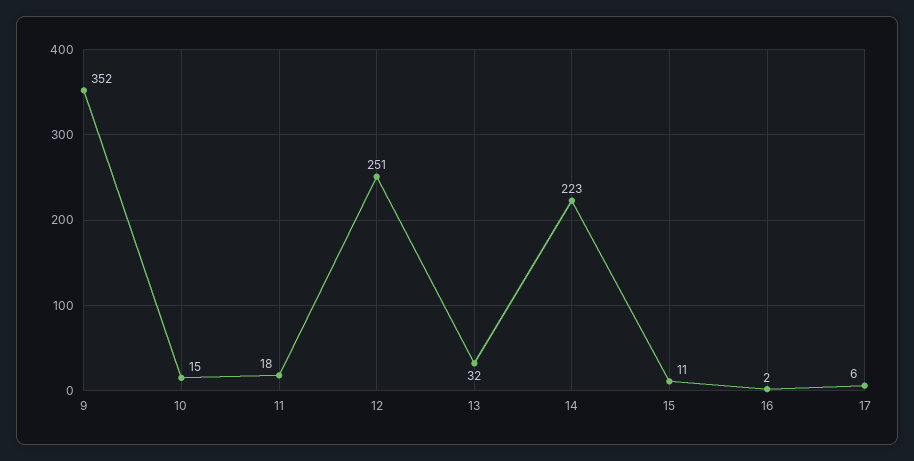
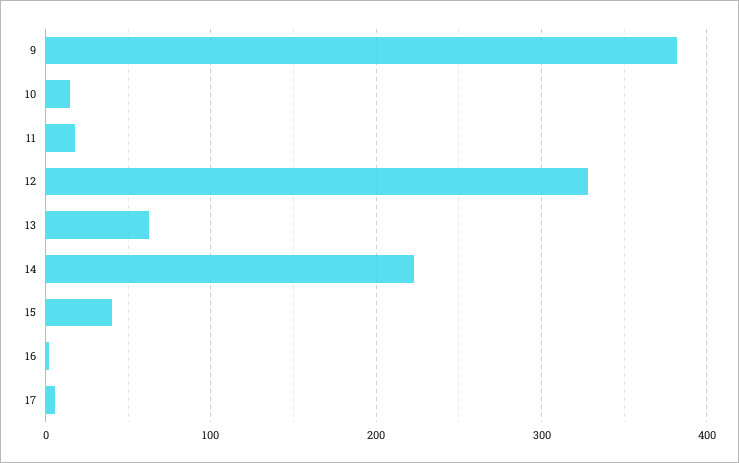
  {
-   "9": 352,
+   "9": 380,
    "10": 15,
    "11": 18,
-   "12": 251,
+   "12": 330,
-   "13": 32,
+   "13": 60,
    "14": 223,
-   "15": 11,
+   "15": 40,
    "16": 2,
    "17": 6
  }

